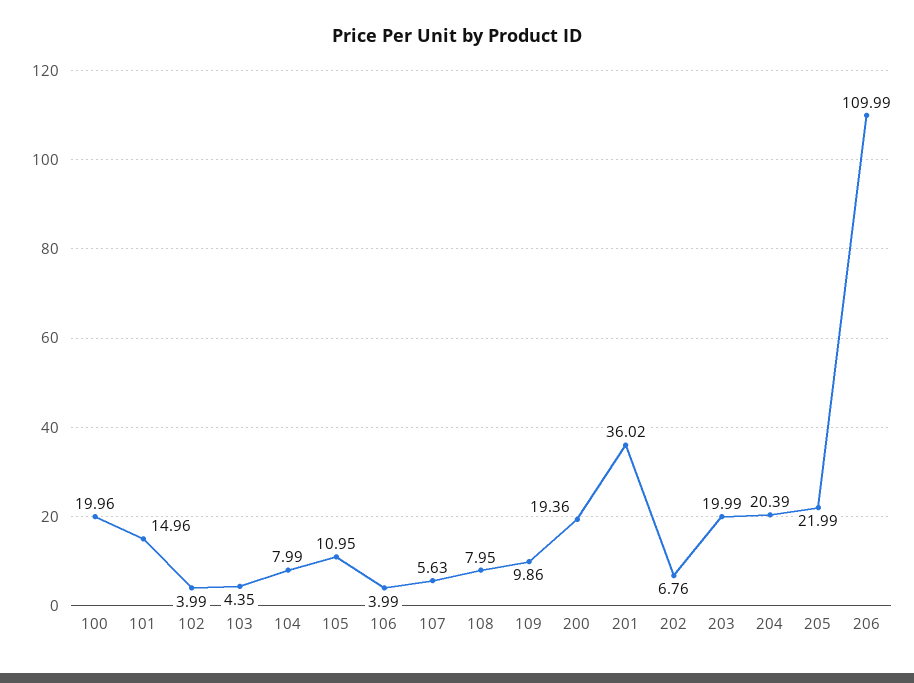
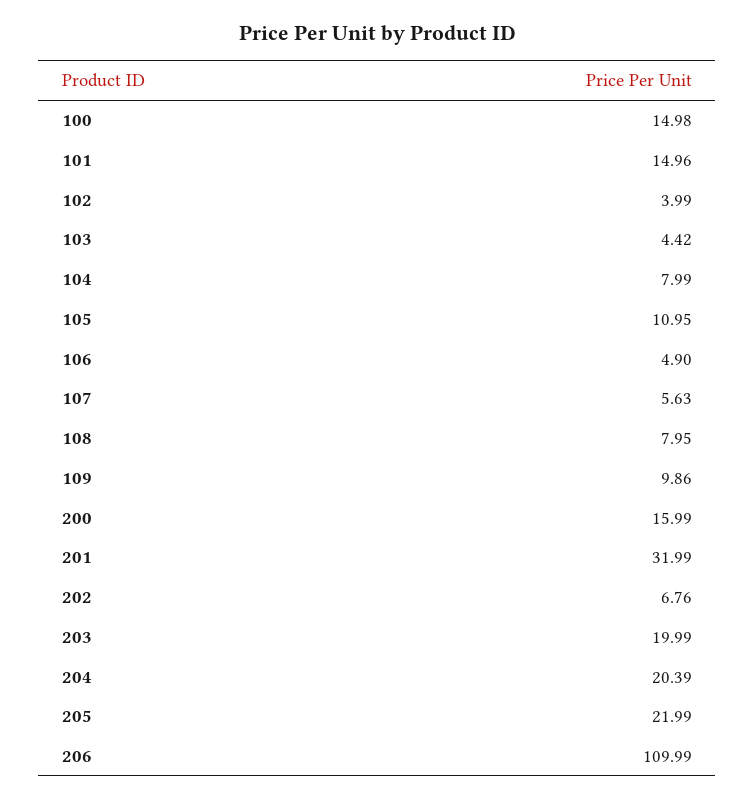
  {
-   "100": 19.96,
+   "100": 14.98,
    "101": 14.96,
    "102": 3.99,
-   "103": 4.35,
+   "103": 4.42,
    "104": 7.99,
    "105": 10.95,
-   "106": 3.99,
+   "106": 4.9,
    "107": 5.63,
    "108": 7.95,
    "109": 9.86,
-   "200": 19.36,
+   "200": 15.99,
-   "201": 36.02,
+   "201": 31.99,
    "202": 6.76,
    "203": 19.99,
    "204": 20.39,
    "205": 21.99,
    "206": 109.99
  }

